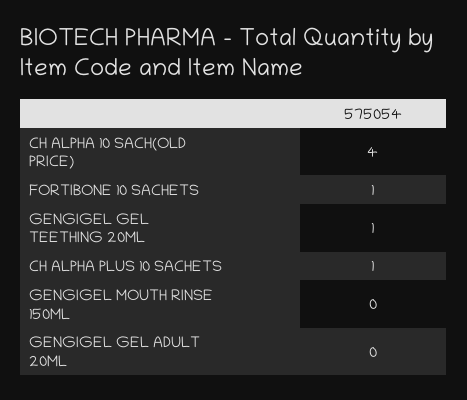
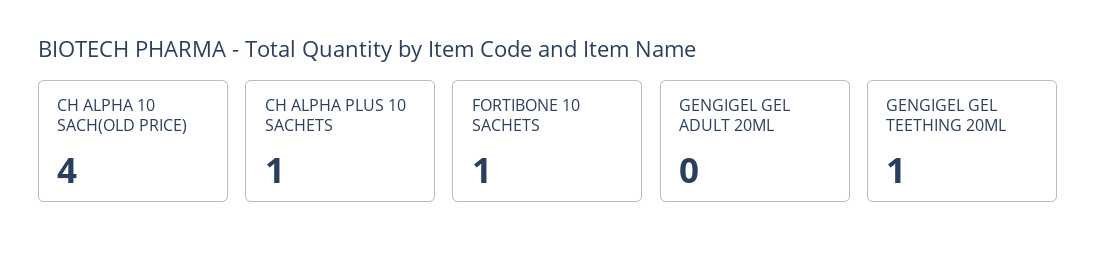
  {
    "CH ALPHA 10 SACH(OLD PRICE)": 4,
    "FORTIBONE 10 SACHETS": 1,
    "GENGIGEL GEL TEETHING 20ML": 1,
    "CH ALPHA PLUS 10 SACHETS": 1,
-   "GENGIGEL MOUTH RINSE 150ML": 0,
    "GENGIGEL GEL ADULT 20ML": 0
  }

